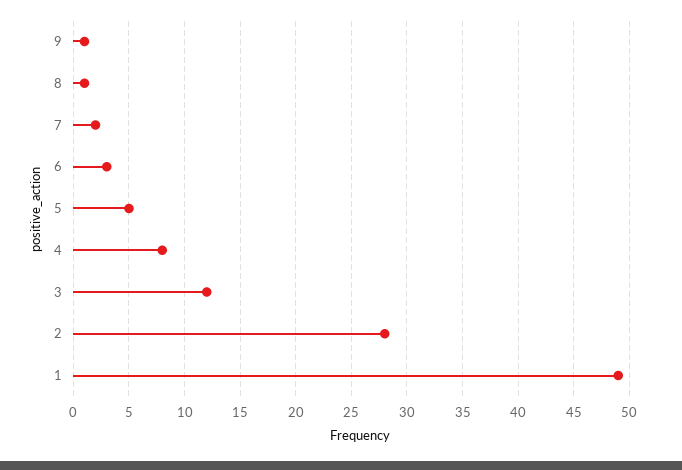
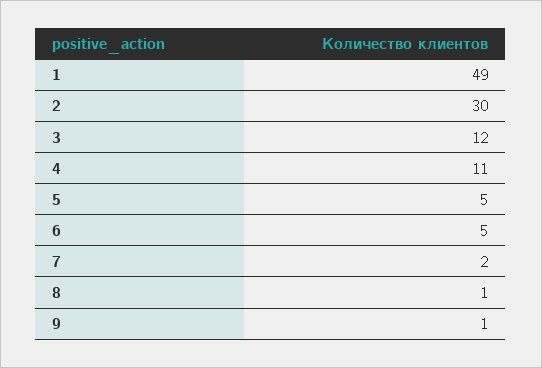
  {
    "9": 1,
    "8": 1,
    "7": 2,
-   "6": 3,
+   "6": 5,
    "5": 5,
-   "4": 8,
+   "4": 11,
    "3": 12,
-   "2": 28,
+   "2": 30,
    "1": 49
  }

